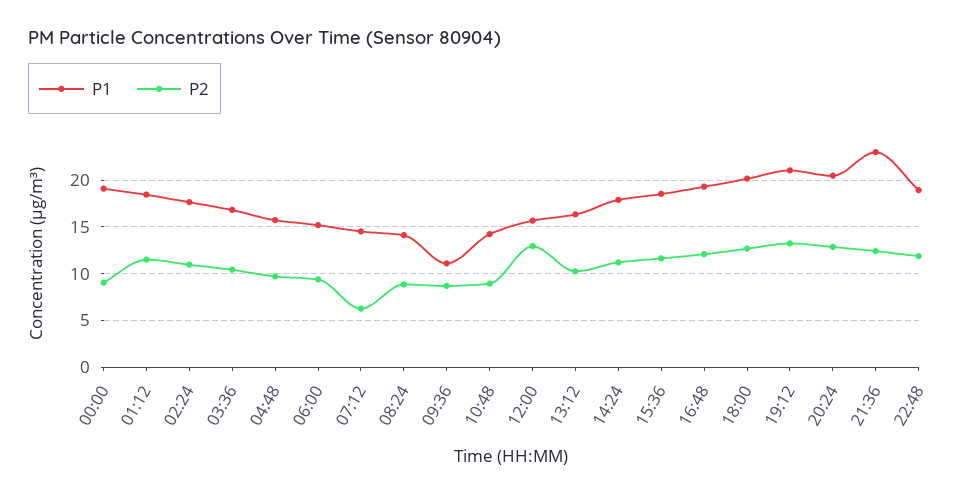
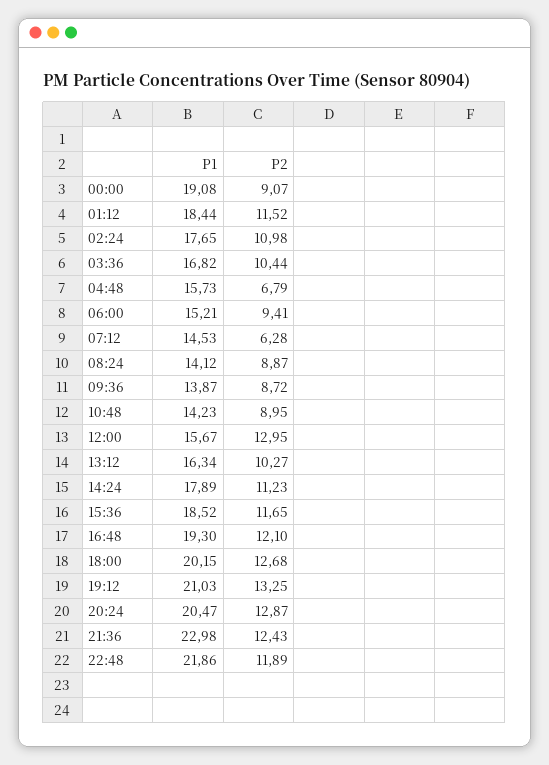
  {
    "P1": {
      "00:00": 19.08,
      "01:12": 18.44,
      "02:24": 17.65,
      "03:36": 16.82,
      "04:48": 15.73,
      "06:00": 15.21,
      "07:12": 14.53,
      "08:24": 14.12,
-     "09:36": 11,
+     "09:36": 13.87,
      "10:48": 14.23,
      "12:00": 15.67,
      "13:12": 16.34,
      "14:24": 17.89,
      "15:36": 18.52,
      "16:48": 19.3,
      "18:00": 20.15,
      "19:12": 21.03,
      "20:24": 20.47,
      "21:36": 22.98,
-     "22:48": 19
+     "22:48": 21.86
    },
    "P2": {
      "00:00": 9.07,
      "01:12": 11.52,
      "02:24": 10.98,
      "03:36": 10.44,
-     "04:48": 10,
+     "04:48": 6.79,
      "06:00": 9.41,
      "07:12": 6.28,
      "08:24": 8.87,
      "09:36": 8.72,
      "10:48": 8.95,
      "12:00": 12.95,
      "13:12": 10.27,
      "14:24": 11.23,
      "15:36": 11.65,
      "16:48": 12.1,
      "18:00": 12.68,
      "19:12": 13.25,
      "20:24": 12.87,
      "21:36": 12.43,
      "22:48": 11.89
    }
  }

